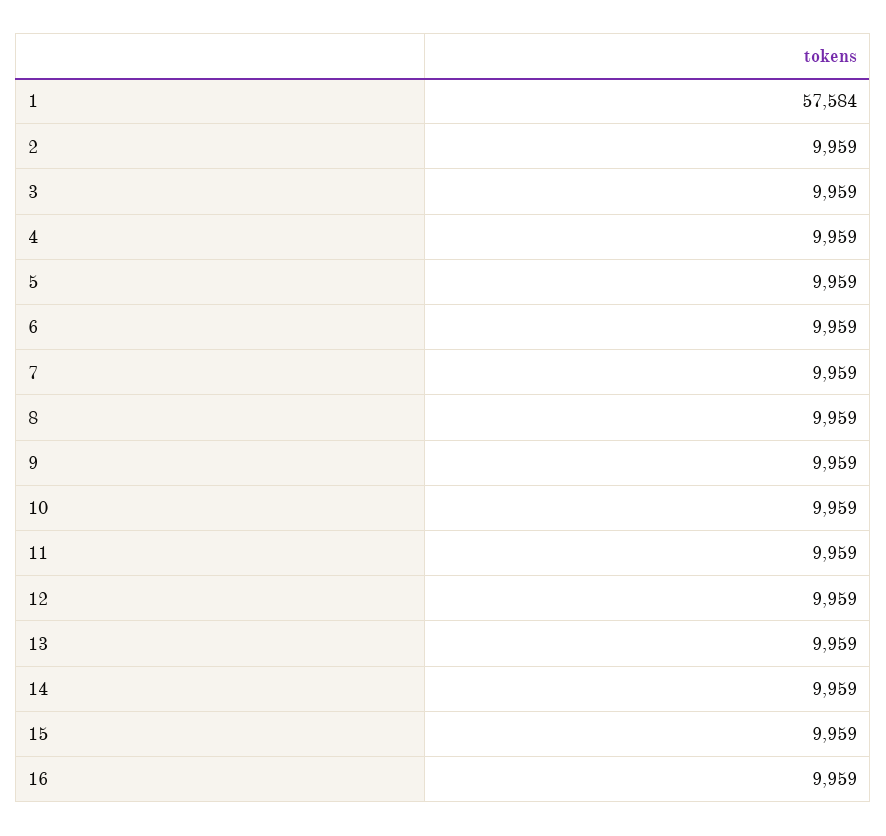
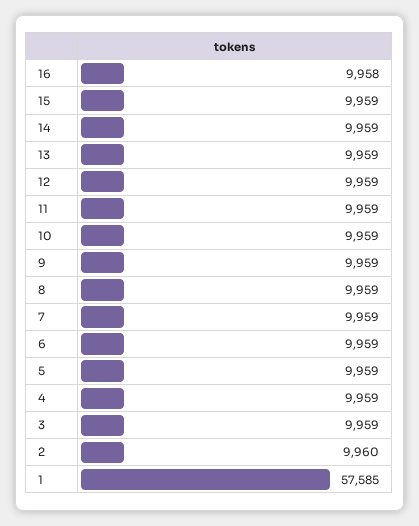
  {
-   "1": 57584,
+   "1": 57585,
-   "2": 9959,
+   "2": 9960,
    "3": 9959,
    "4": 9959,
    "5": 9959,
    "6": 9959,
    "7": 9959,
    "8": 9959,
    "9": 9959,
    "10": 9959,
    "11": 9959,
    "12": 9959,
    "13": 9959,
    "14": 9959,
    "15": 9959,
-   "16": 9959
+   "16": 9958
  }

